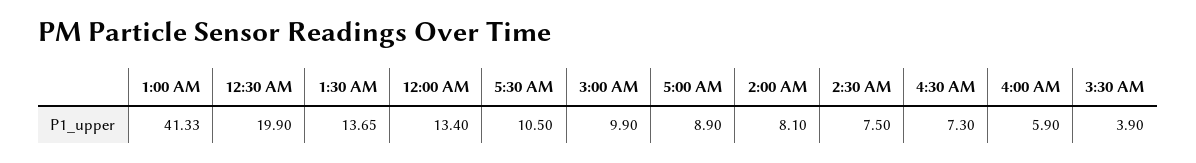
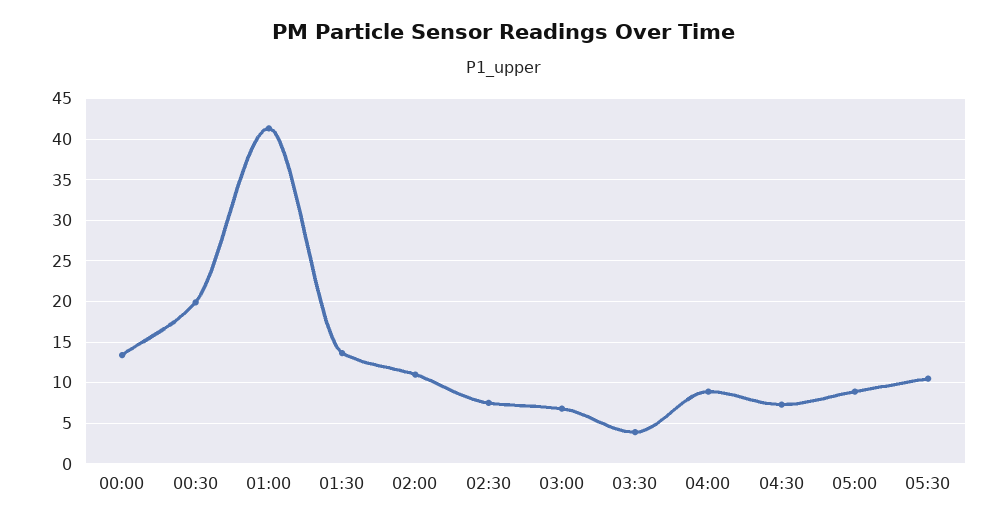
  {
    "1:00 AM": 41.33,
    "12:30 AM": 19.9,
    "1:30 AM": 13.65,
    "12:00 AM": 13.4,
    "5:30 AM": 10.5,
-   "3:00 AM": 9.9,
+   "3:00 AM": 7,
    "5:00 AM": 8.9,
-   "2:00 AM": 8.1,
+   "2:00 AM": 11,
    "2:30 AM": 7.5,
    "4:30 AM": 7.3,
-   "4:00 AM": 5.9,
+   "4:00 AM": 9,
    "3:30 AM": 3.9
  }

